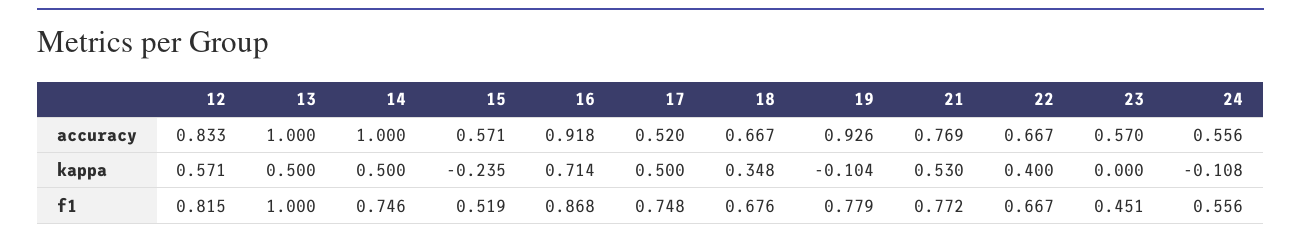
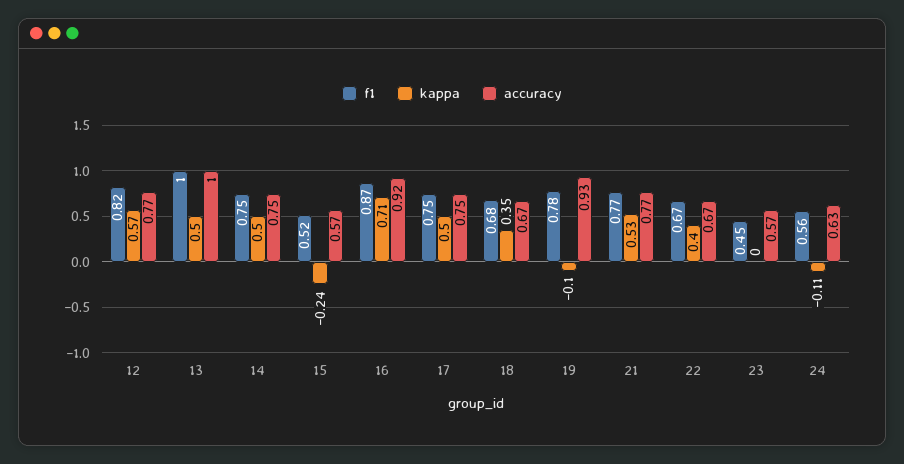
  {
    "accuracy": {
-     "12": 0.833,
+     "12": 0.77,
      "13": 1,
-     "14": 1,
+     "14": 0.75,
      "15": 0.571,
      "16": 0.918,
-     "17": 0.52,
+     "17": 0.75,
      "18": 0.667,
      "19": 0.926,
      "21": 0.769,
      "22": 0.667,
      "23": 0.57,
-     "24": 0.556
+     "24": 0.63
    },
    "kappa": {
      "12": 0.571,
      "13": 0.5,
      "14": 0.5,
      "15": -0.235,
      "16": 0.714,
      "17": 0.5,
      "18": 0.348,
      "19": -0.104,
      "21": 0.53,
      "22": 0.4,
      "23": 0,
      "24": -0.108
    },
    "f1": {
      "12": 0.815,
      "13": 1,
      "14": 0.746,
      "15": 0.519,
      "16": 0.868,
      "17": 0.748,
      "18": 0.676,
      "19": 0.779,
      "21": 0.772,
      "22": 0.667,
      "23": 0.451,
      "24": 0.556
    }
  }

